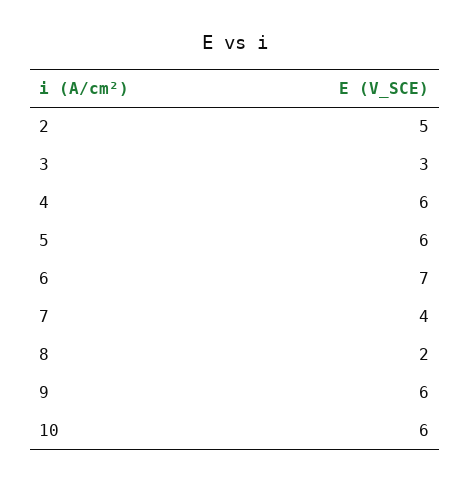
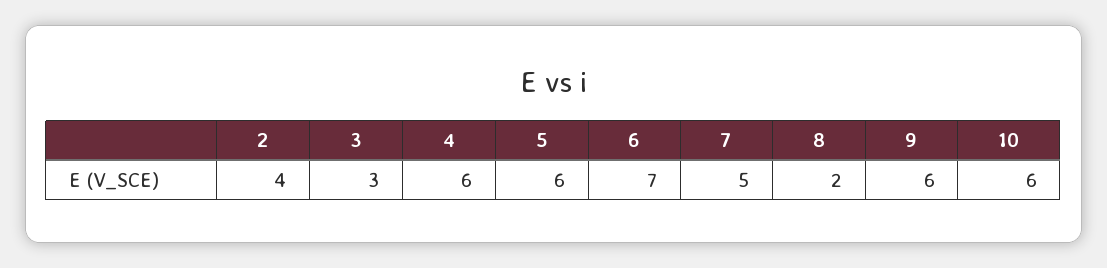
  {
-   "2": 5,
+   "2": 4,
    "3": 3,
    "4": 6,
    "5": 6,
    "6": 7,
-   "7": 4,
+   "7": 5,
    "8": 2,
    "9": 6,
    "10": 6
  }

